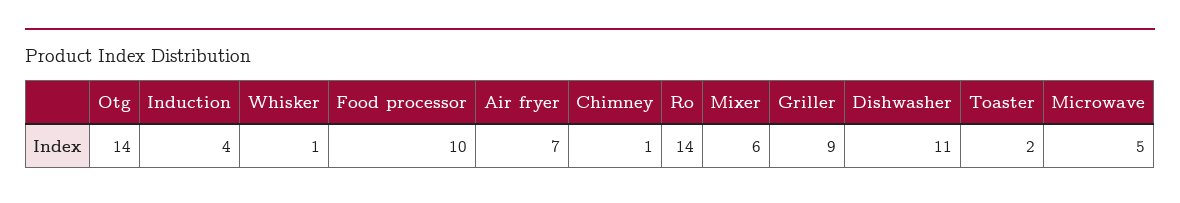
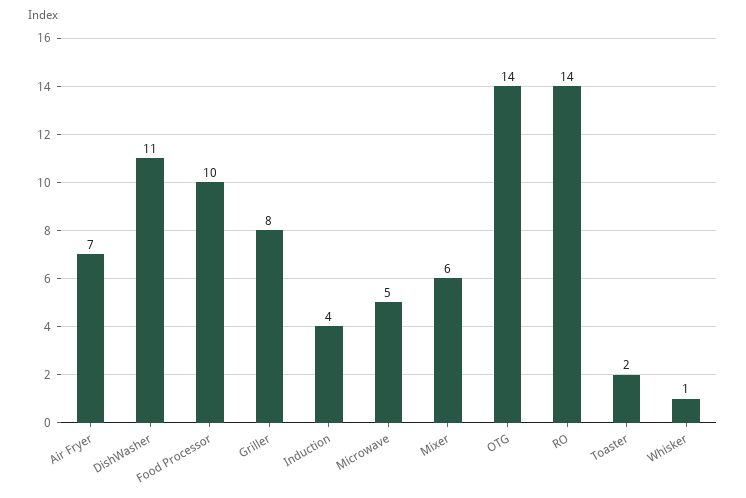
  {
    "Otg": 14,
    "Induction": 4,
    "Whisker": 1,
    "Food processor": 10,
    "Air fryer": 7,
-   "Chimney": 1,
    "Ro": 14,
    "Mixer": 6,
-   "Griller": 9,
+   "Griller": 8,
    "Dishwasher": 11,
    "Toaster": 2,
    "Microwave": 5
  }

